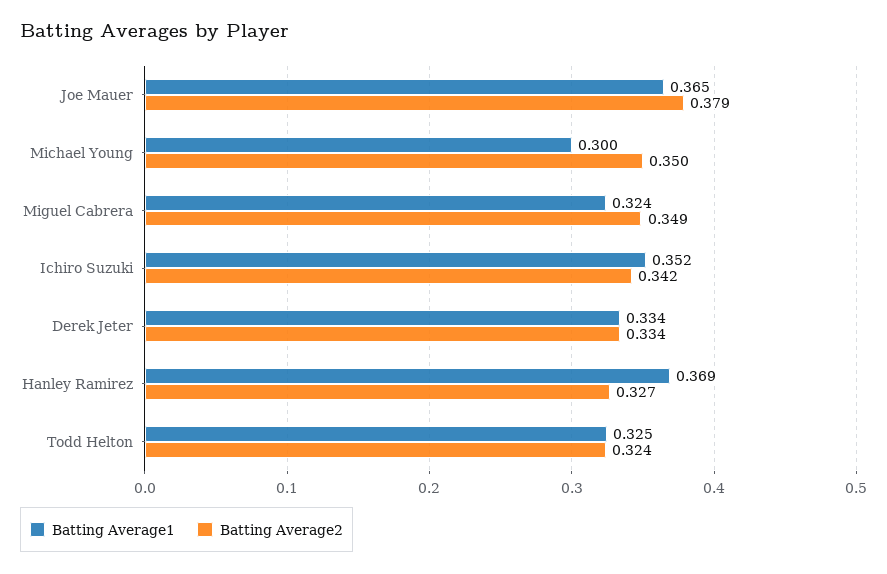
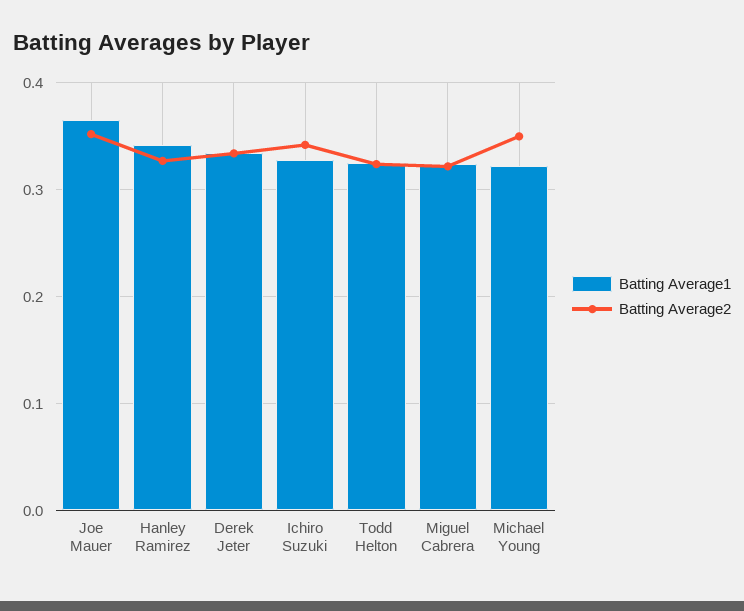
  {
    "Batting Average1": {
      "Joe Mauer": 0.365,
-     "Michael Young": 0.3,
+     "Michael Young": 0.32,
      "Miguel Cabrera": 0.324,
-     "Ichiro Suzuki": 0.352,
+     "Ichiro Suzuki": 0.33,
      "Derek Jeter": 0.334,
-     "Hanley Ramirez": 0.369,
+     "Hanley Ramirez": 0.34,
      "Todd Helton": 0.325
    },
    "Batting Average2": {
-     "Joe Mauer": 0.379,
+     "Joe Mauer": 0.35,
      "Michael Young": 0.35,
-     "Miguel Cabrera": 0.349,
+     "Miguel Cabrera": 0.32,
      "Ichiro Suzuki": 0.342,
      "Derek Jeter": 0.334,
      "Hanley Ramirez": 0.327,
      "Todd Helton": 0.324
    }
  }

